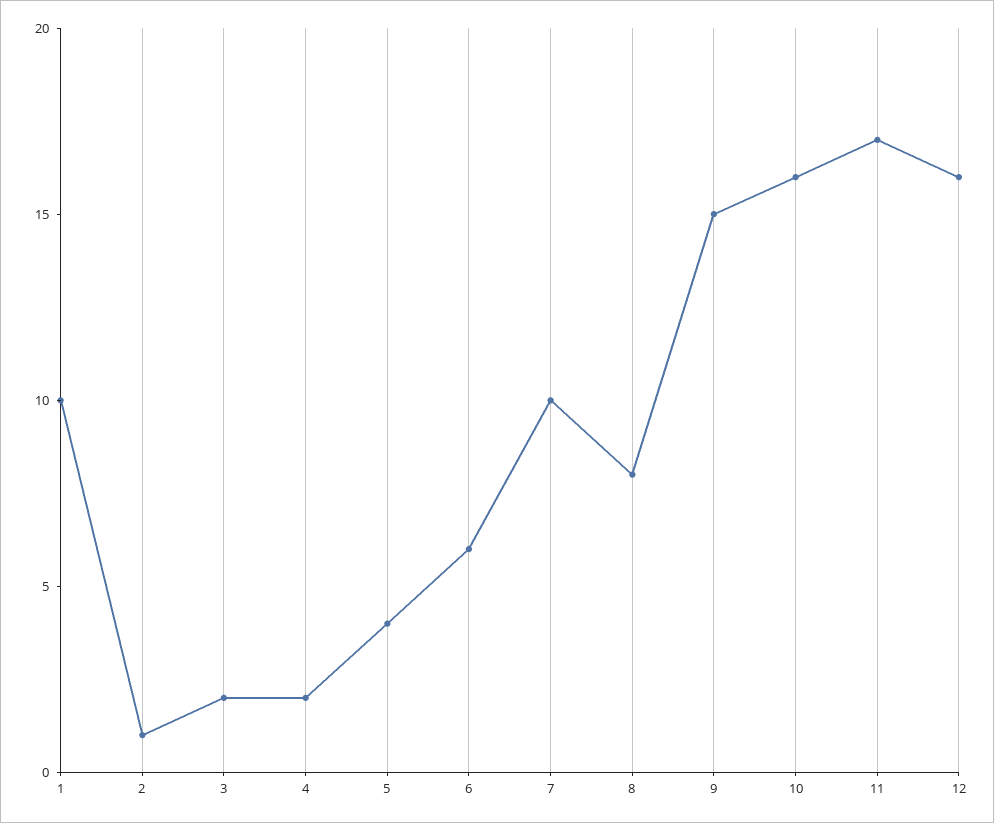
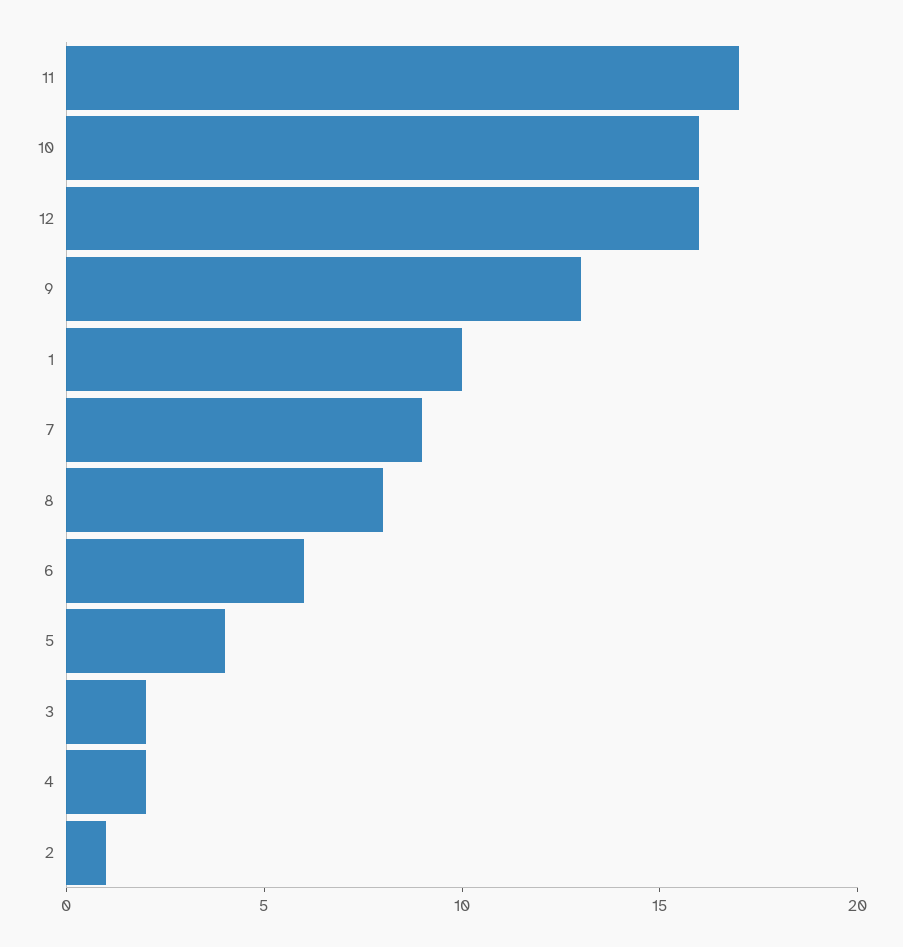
  {
    "1": 10,
    "2": 1,
    "3": 2,
    "4": 2,
    "5": 4,
    "6": 6,
-   "7": 10,
+   "7": 9,
    "8": 8,
-   "9": 15,
+   "9": 13,
    "10": 16,
    "11": 17,
    "12": 16
  }

